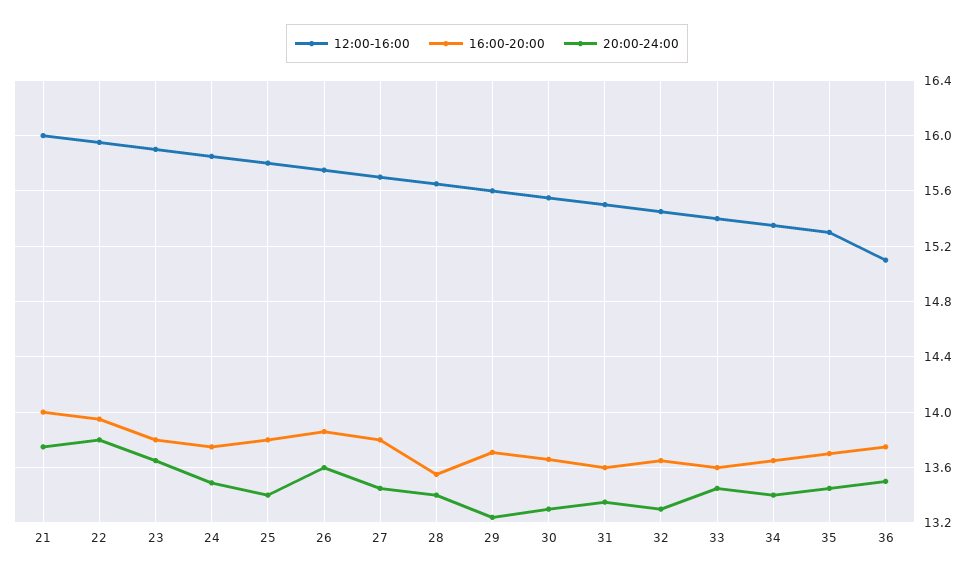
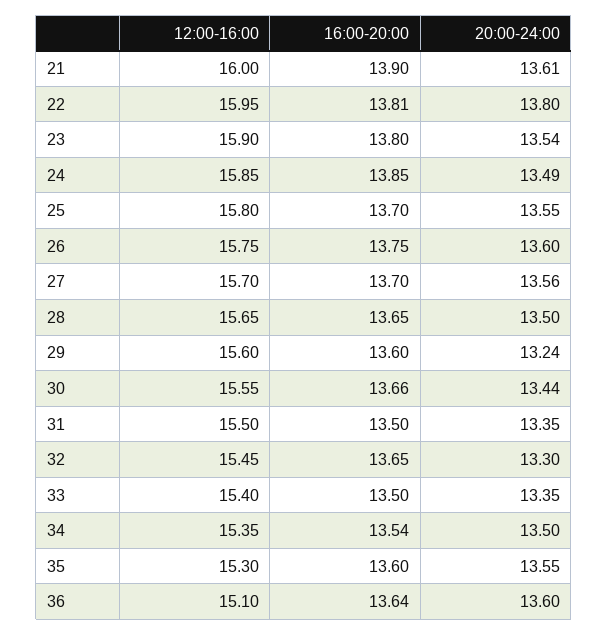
  {
    "12:00-16:00": {
      "21": 16,
      "22": 15.95,
      "23": 15.9,
      "24": 15.85,
      "25": 15.8,
      "26": 15.75,
      "27": 15.7,
      "28": 15.65,
      "29": 15.6,
      "30": 15.55,
      "31": 15.5,
      "32": 15.45,
      "33": 15.4,
      "34": 15.35,
      "35": 15.3,
      "36": 15.1
    },
    "16:00-20:00": {
-     "21": 14,
+     "21": 13.9,
-     "22": 13.95,
+     "22": 13.81,
      "23": 13.8,
-     "24": 13.75,
+     "24": 13.85,
-     "25": 13.8,
+     "25": 13.7,
-     "26": 13.85,
+     "26": 13.75,
-     "27": 13.8,
+     "27": 13.7,
-     "28": 13.55,
+     "28": 13.65,
-     "29": 13.7,
+     "29": 13.6,
      "30": 13.66,
-     "31": 13.6,
+     "31": 13.5,
      "32": 13.65,
-     "33": 13.6,
+     "33": 13.5,
-     "34": 13.65,
+     "34": 13.54,
-     "35": 13.7,
+     "35": 13.6,
-     "36": 13.75
+     "36": 13.64
    },
    "20:00-24:00": {
-     "21": 13.75,
+     "21": 13.61,
      "22": 13.8,
-     "23": 13.65,
+     "23": 13.54,
      "24": 13.49,
-     "25": 13.4,
+     "25": 13.55,
      "26": 13.6,
-     "27": 13.45,
+     "27": 13.56,
-     "28": 13.4,
+     "28": 13.5,
      "29": 13.24,
-     "30": 13.3,
+     "30": 13.44,
      "31": 13.35,
      "32": 13.3,
-     "33": 13.45,
+     "33": 13.35,
-     "34": 13.4,
+     "34": 13.5,
-     "35": 13.45,
+     "35": 13.55,
-     "36": 13.5
+     "36": 13.6
    }
  }

